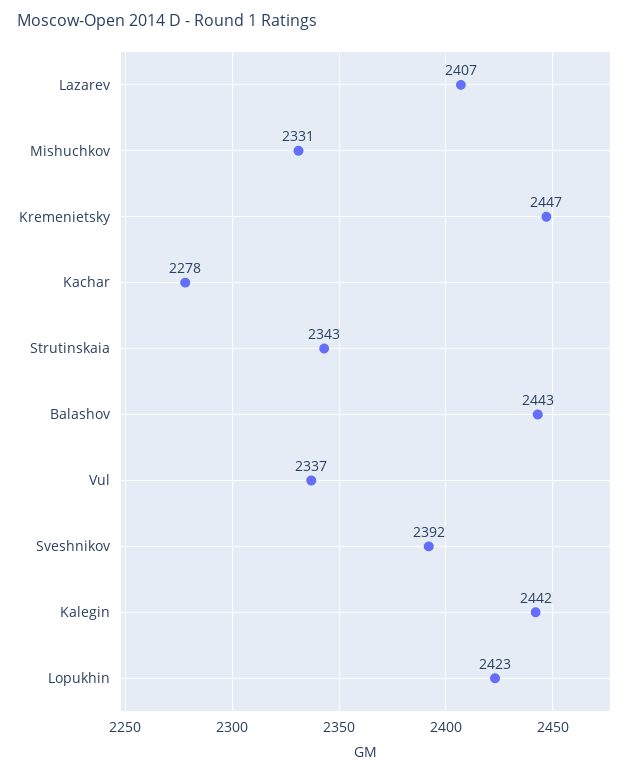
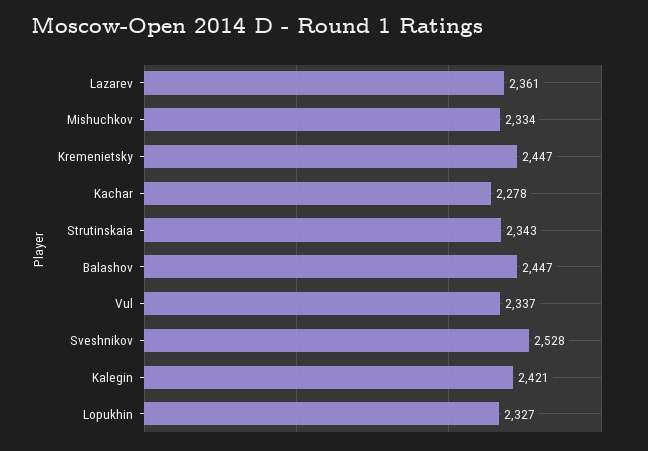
  {
-   "Lazarev": 2407,
+   "Lazarev": 2361,
-   "Mishuchkov": 2331,
+   "Mishuchkov": 2334,
    "Kremenietsky": 2447,
    "Kachar": 2278,
    "Strutinskaia": 2343,
-   "Balashov": 2443,
+   "Balashov": 2447,
    "Vul": 2337,
-   "Sveshnikov": 2392,
+   "Sveshnikov": 2528,
-   "Kalegin": 2442,
+   "Kalegin": 2421,
-   "Lopukhin": 2423
+   "Lopukhin": 2327
  }

